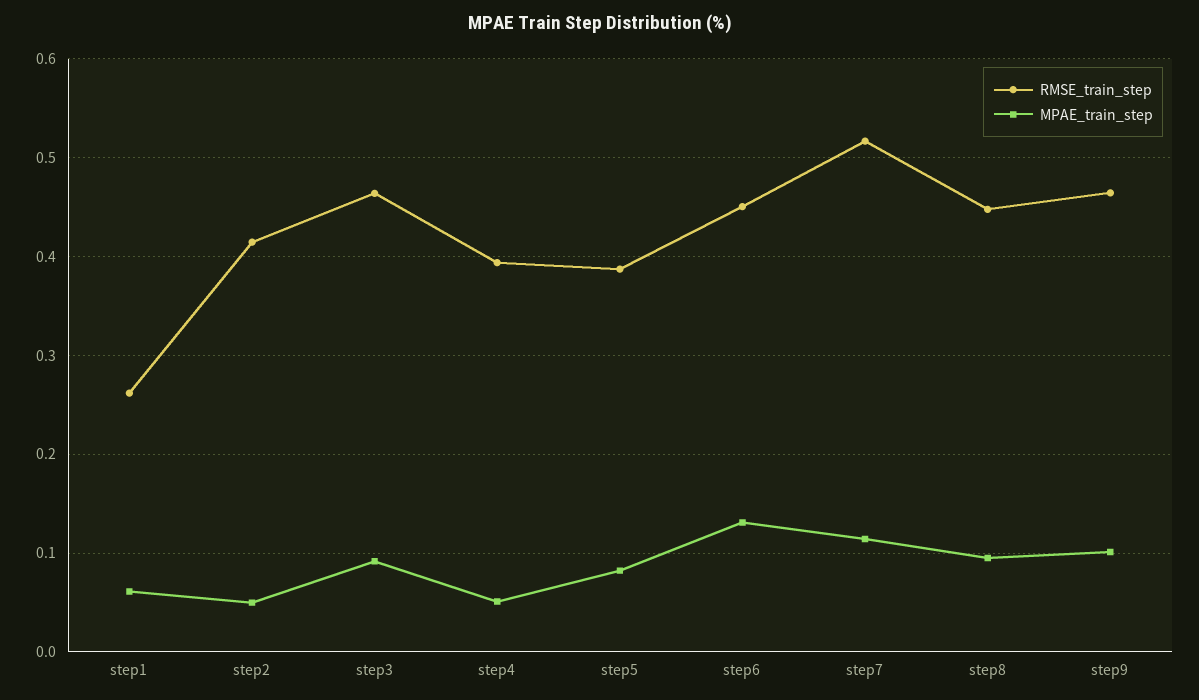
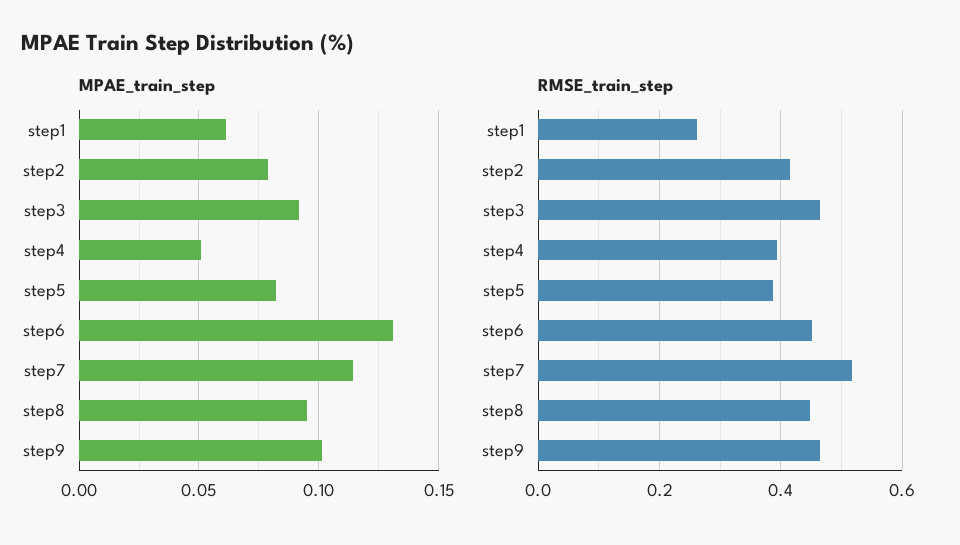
  {
    "RMSE_train_step": {
      "step1": 0.26,
      "step2": 0.41,
      "step3": 0.46,
      "step4": 0.39,
      "step5": 0.39,
      "step6": 0.45,
      "step7": 0.52,
      "step8": 0.45,
      "step9": 0.46
    },
    "MPAE_train_step": {
      "step1": 0.06,
-     "step2": 0.05,
+     "step2": 0.08,
      "step3": 0.09,
      "step4": 0.05,
      "step5": 0.08,
      "step6": 0.13,
      "step7": 0.115,
      "step8": 0.095,
      "step9": 0.1
    }
  }

